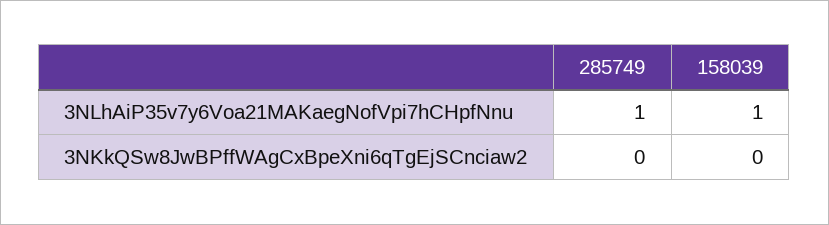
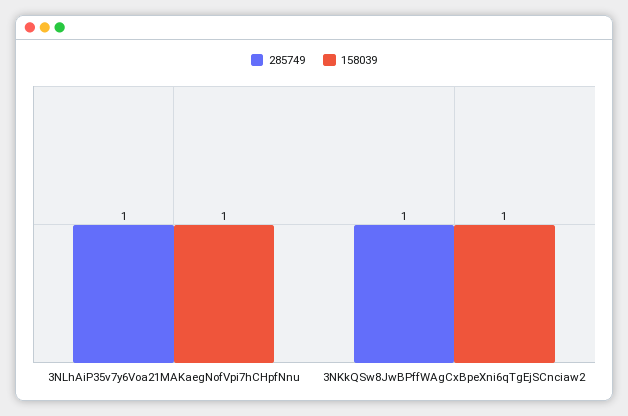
  {
    "285749": {
      "3NLhAiP35v7y6Voa21MAKaegNofVpi7hCHpfNnu": 1,
-     "3NKkQSw8JwBPffWAgCxBpeXni6qTgEjSCnciaw2": 0
+     "3NKkQSw8JwBPffWAgCxBpeXni6qTgEjSCnciaw2": 1
    },
    "158039": {
      "3NLhAiP35v7y6Voa21MAKaegNofVpi7hCHpfNnu": 1,
-     "3NKkQSw8JwBPffWAgCxBpeXni6qTgEjSCnciaw2": 0
+     "3NKkQSw8JwBPffWAgCxBpeXni6qTgEjSCnciaw2": 1
    }
  }

